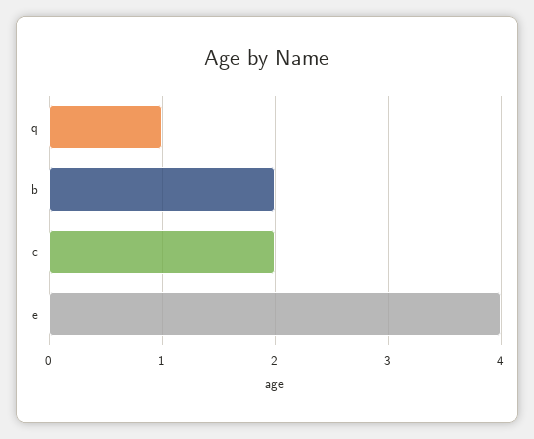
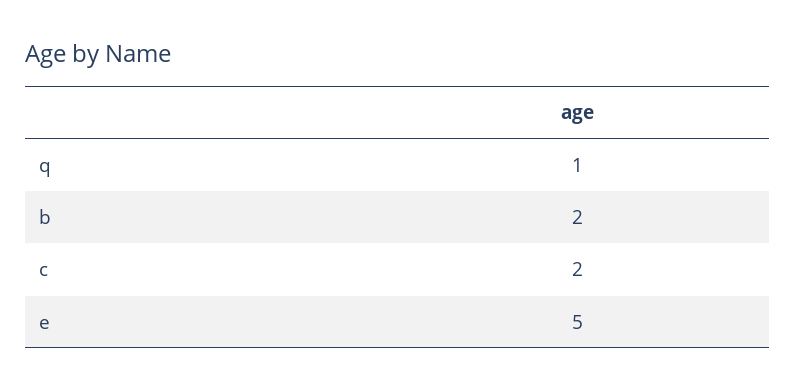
  {
    "q": 1,
    "b": 2,
    "c": 2,
-   "e": 4
+   "e": 5
  }

